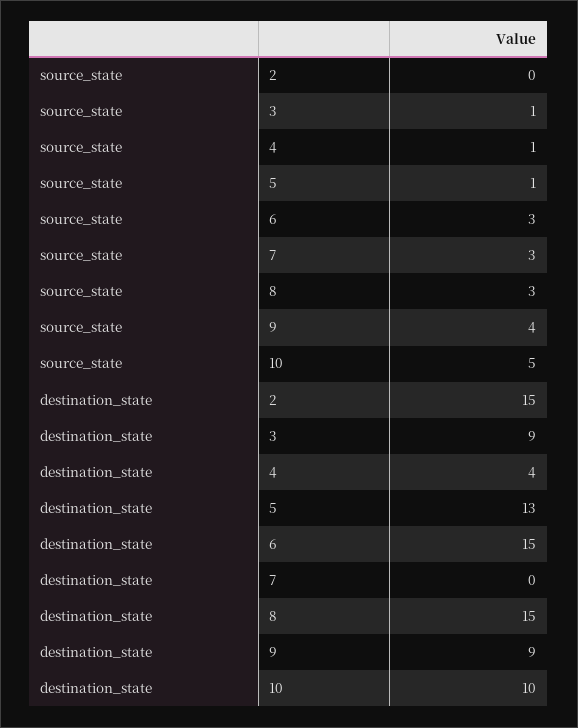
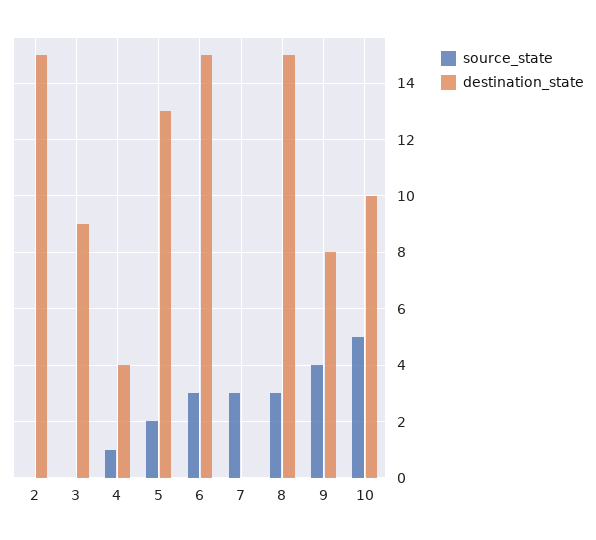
  {
    "source_state": {
      "2": 0,
-     "3": 1,
+     "3": 0,
      "4": 1,
-     "5": 1,
+     "5": 2,
      "6": 3,
      "7": 3,
      "8": 3,
      "9": 4,
      "10": 5
    },
    "destination_state": {
      "2": 15,
      "3": 9,
      "4": 4,
      "5": 13,
      "6": 15,
      "7": 0,
      "8": 15,
-     "9": 9,
+     "9": 8,
      "10": 10
    }
  }

